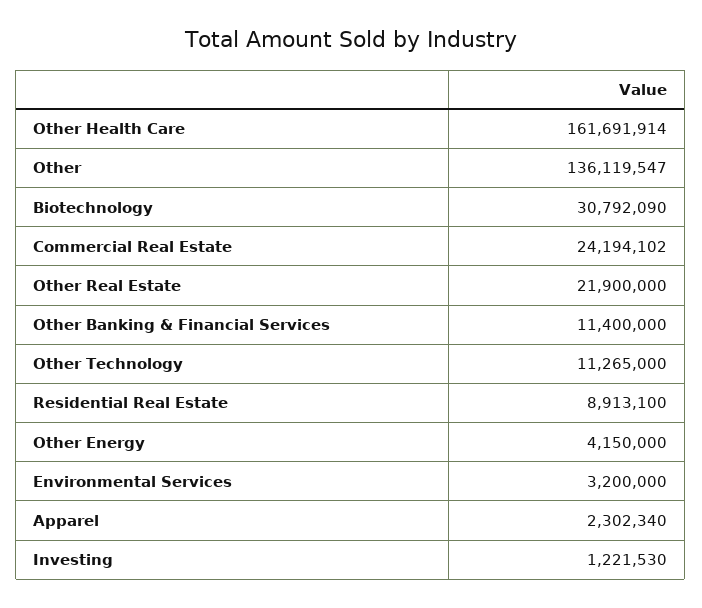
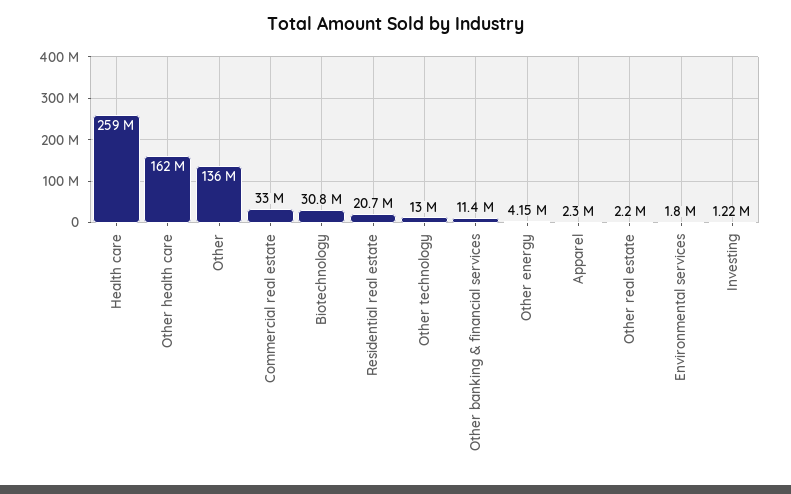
  {
    "Other Health Care": 161691914,
    "Other": 136119547,
    "Biotechnology": 30792090,
-   "Commercial Real Estate": 24194102,
+   "Commercial Real Estate": 33000000,
-   "Other Real Estate": 21900000,
+   "Other Real Estate": 2200000,
    "Other Banking & Financial Services": 11400000,
-   "Other Technology": 11265000,
+   "Other Technology": 13000000,
-   "Residential Real Estate": 8913100,
+   "Residential Real Estate": 20700000,
    "Other Energy": 4150000,
-   "Environmental Services": 3200000,
+   "Environmental Services": 1800000,
    "Apparel": 2302340,
-   "Investing": 1221530
+   "Investing": 1221530,
+   "Health care": 259000000
  }

